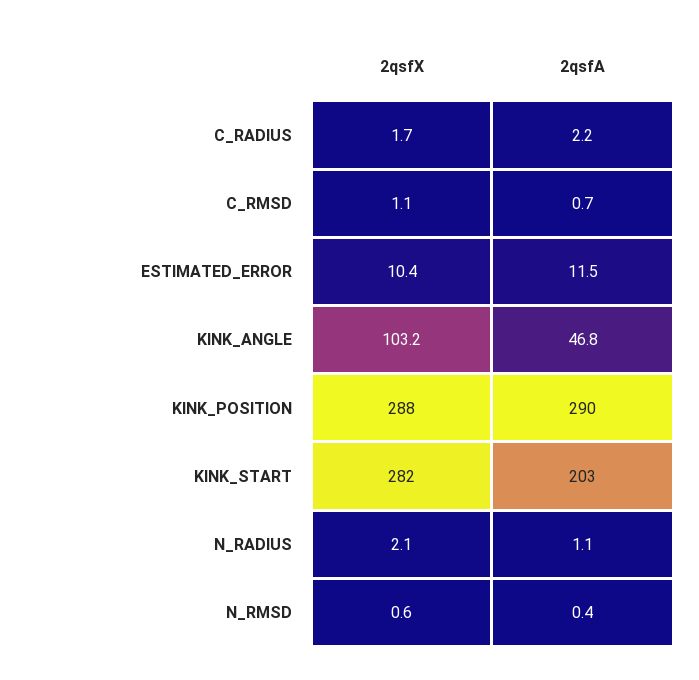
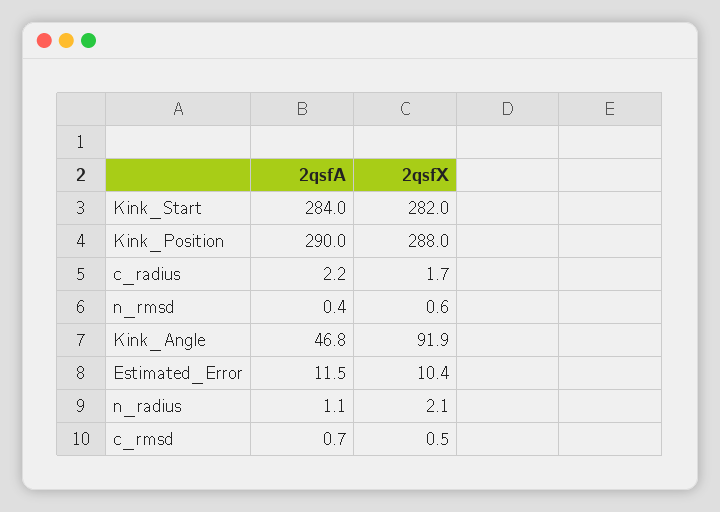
  {
    "2qsfX": {
      "C_RADIUS": 1.7,
-     "C_RMSD": 1.1,
+     "C_RMSD": 0.5,
      "ESTIMATED_ERROR": 10.4,
-     "KINK_ANGLE": 103.2,
+     "KINK_ANGLE": 91.9,
      "KINK_POSITION": 288,
      "KINK_START": 282,
      "N_RADIUS": 2.1,
      "N_RMSD": 0.6
    },
    "2qsfA": {
      "C_RADIUS": 2.2,
      "C_RMSD": 0.7,
      "ESTIMATED_ERROR": 11.5,
      "KINK_ANGLE": 46.8,
      "KINK_POSITION": 290,
-     "KINK_START": 203,
+     "KINK_START": 284,
      "N_RADIUS": 1.1,
      "N_RMSD": 0.4
    }
  }

